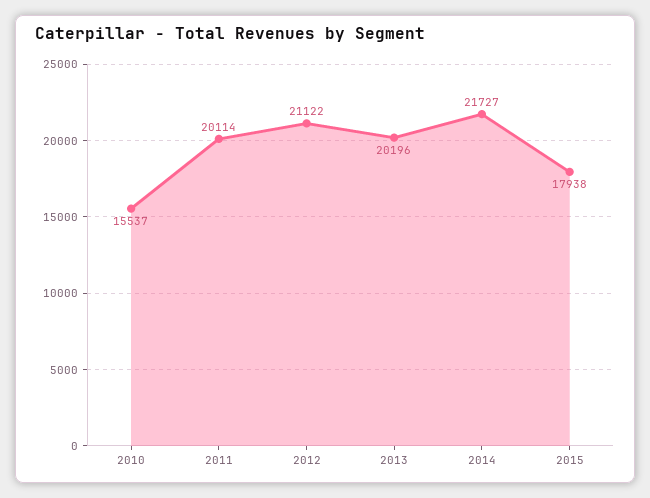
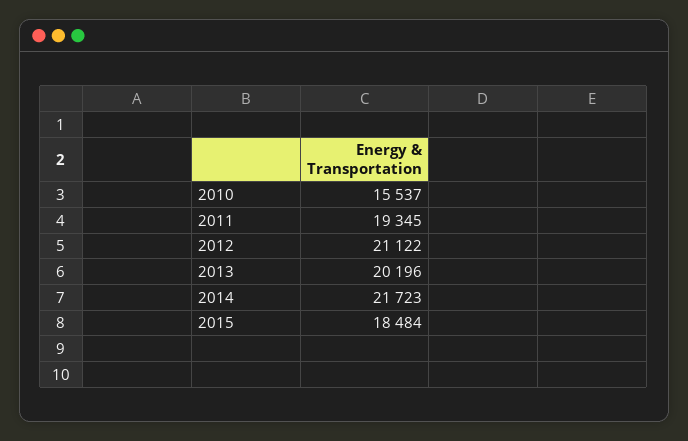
  {
    "2010": 15537,
-   "2011": 20114,
+   "2011": 19345,
    "2012": 21122,
    "2013": 20196,
-   "2014": 21727,
+   "2014": 21723,
-   "2015": 17938
+   "2015": 18484
  }

